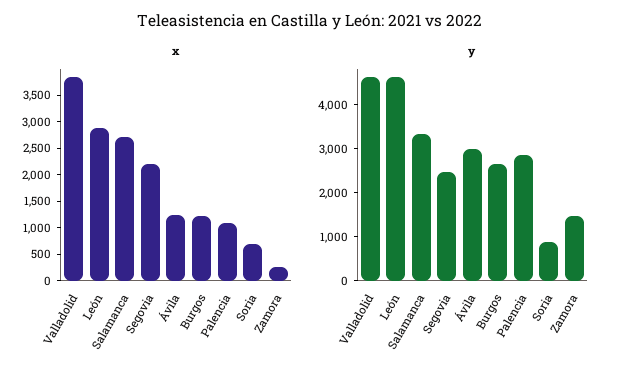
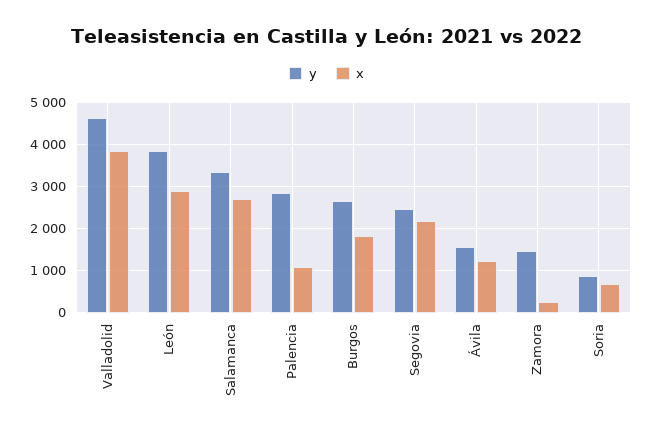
  {
    "x": {
      "Valladolid": 3800,
      "León": 2800,
      "Salamanca": 2800,
      "Segovia": 2200,
      "Ávila": 1200,
-     "Burgos": 1250,
+     "Burgos": 1800,
      "Palencia": 1000,
      "Soria": 600,
      "Zamora": 200
    },
    "y": {
      "Valladolid": 4600,
-     "León": 4600,
+     "León": 3800,
      "Salamanca": 3400,
      "Segovia": 2400,
-     "Ávila": 3000,
+     "Ávila": 1600,
      "Burgos": 2600,
      "Palencia": 2800,
      "Soria": 800,
      "Zamora": 1400
    }
  }

